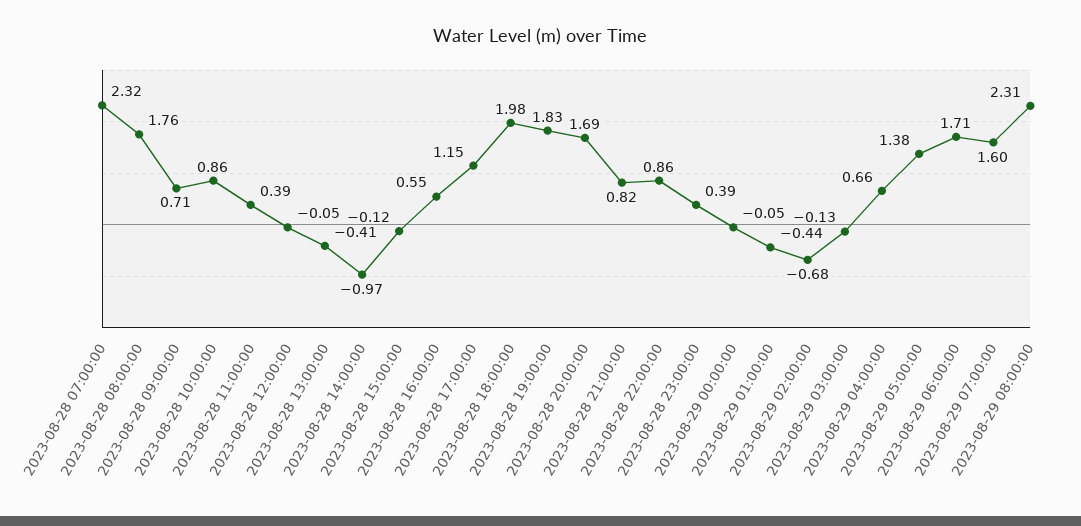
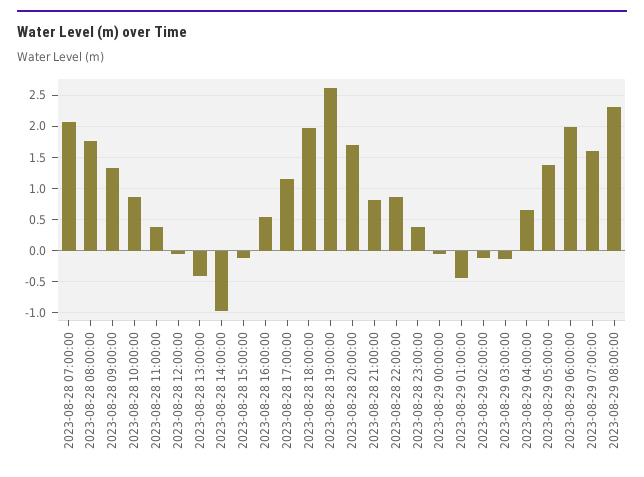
  {
-   "2023-08-28 07:00:00": 2.32,
+   "2023-08-28 07:00:00": 2.1,
    "2023-08-28 08:00:00": 1.76,
-   "2023-08-28 09:00:00": 0.71,
+   "2023-08-28 09:00:00": 1.3,
    "2023-08-28 10:00:00": 0.86,
    "2023-08-28 11:00:00": 0.39,
    "2023-08-28 12:00:00": -0.05,
    "2023-08-28 13:00:00": -0.41,
    "2023-08-28 14:00:00": -0.97,
    "2023-08-28 15:00:00": -0.12,
    "2023-08-28 16:00:00": 0.55,
    "2023-08-28 17:00:00": 1.15,
    "2023-08-28 18:00:00": 1.98,
-   "2023-08-28 19:00:00": 1.83,
+   "2023-08-28 19:00:00": 2.6,
    "2023-08-28 20:00:00": 1.69,
    "2023-08-28 21:00:00": 0.82,
    "2023-08-28 22:00:00": 0.86,
    "2023-08-28 23:00:00": 0.39,
    "2023-08-29 00:00:00": -0.05,
    "2023-08-29 01:00:00": -0.44,
-   "2023-08-29 02:00:00": -0.68,
+   "2023-08-29 02:00:00": -0.1,
    "2023-08-29 03:00:00": -0.13,
    "2023-08-29 04:00:00": 0.66,
    "2023-08-29 05:00:00": 1.38,
-   "2023-08-29 06:00:00": 1.71,
+   "2023-08-29 06:00:00": 2,
    "2023-08-29 07:00:00": 1.6,
    "2023-08-29 08:00:00": 2.31
  }

